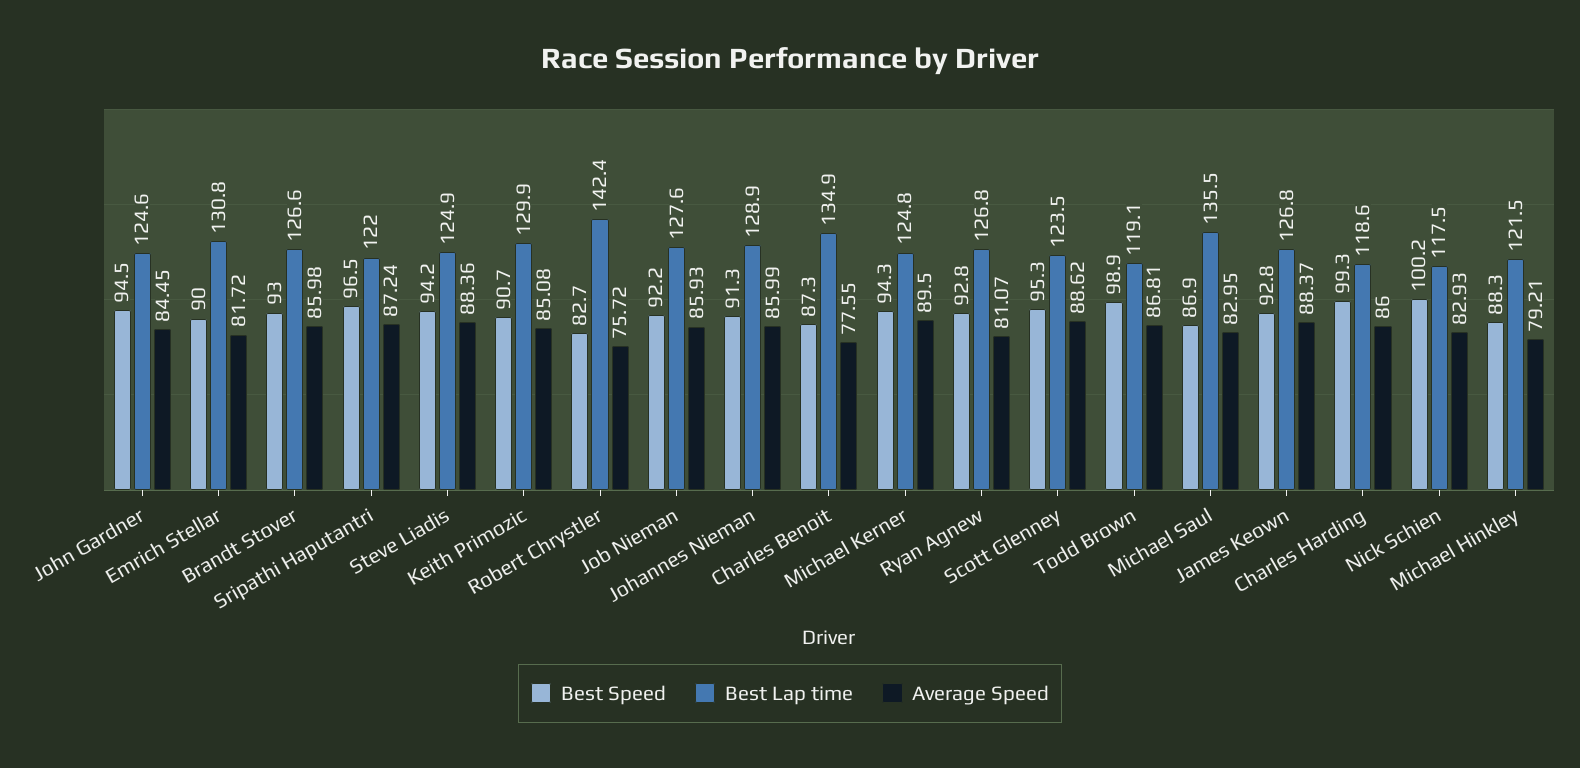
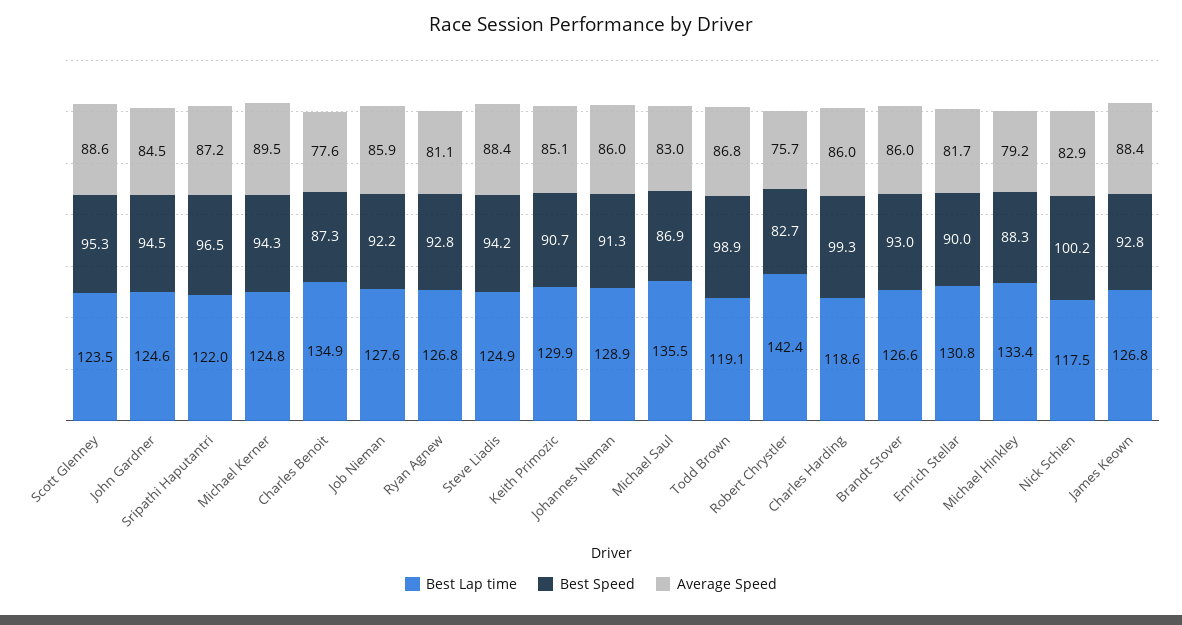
  {
    "Best Speed": {
      "John Gardner": 94.5,
      "Emrich Stellar": 90,
      "Brandt Stover": 93,
      "Sripathi Haputantri": 96.5,
      "Steve Liadis": 94.2,
      "Keith Primozic": 90.7,
      "Robert Chrystler": 82.7,
      "Job Nieman": 92.2,
      "Johannes Nieman": 91.3,
      "Charles Benoit": 87.3,
      "Michael Kerner": 94.3,
      "Ryan Agnew": 92.8,
      "Scott Glenney": 95.3,
      "Todd Brown": 98.9,
      "Michael Saul": 86.9,
      "James Keown": 92.8,
      "Charles Harding": 99.3,
      "Nick Schien": 100.2,
      "Michael Hinkley": 88.3
    },
    "Best Lap time": {
      "John Gardner": 124.6,
      "Emrich Stellar": 130.8,
      "Brandt Stover": 126.6,
      "Sripathi Haputantri": 122,
      "Steve Liadis": 124.9,
      "Keith Primozic": 129.9,
      "Robert Chrystler": 142.4,
      "Job Nieman": 127.6,
      "Johannes Nieman": 128.9,
      "Charles Benoit": 134.9,
      "Michael Kerner": 124.8,
      "Ryan Agnew": 126.8,
      "Scott Glenney": 123.5,
      "Todd Brown": 119.1,
      "Michael Saul": 135.5,
      "James Keown": 126.8,
      "Charles Harding": 118.6,
      "Nick Schien": 117.5,
-     "Michael Hinkley": 121.5
+     "Michael Hinkley": 133.4
    },
    "Average Speed": {
      "John Gardner": 84.45,
      "Emrich Stellar": 81.72,
      "Brandt Stover": 85.98,
      "Sripathi Haputantri": 87.24,
      "Steve Liadis": 88.36,
      "Keith Primozic": 85.08,
      "Robert Chrystler": 75.72,
      "Job Nieman": 85.93,
      "Johannes Nieman": 85.99,
      "Charles Benoit": 77.55,
      "Michael Kerner": 89.5,
      "Ryan Agnew": 81.07,
      "Scott Glenney": 88.62,
      "Todd Brown": 86.81,
      "Michael Saul": 82.95,
      "James Keown": 88.37,
      "Charles Harding": 86,
      "Nick Schien": 82.93,
      "Michael Hinkley": 79.21
    }
  }

